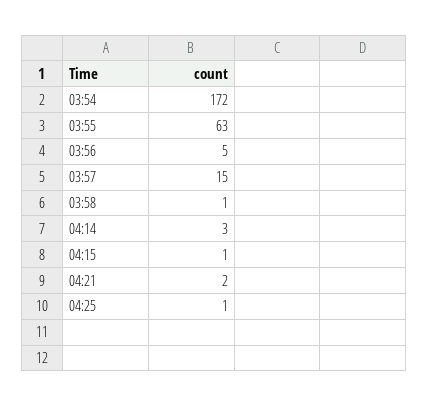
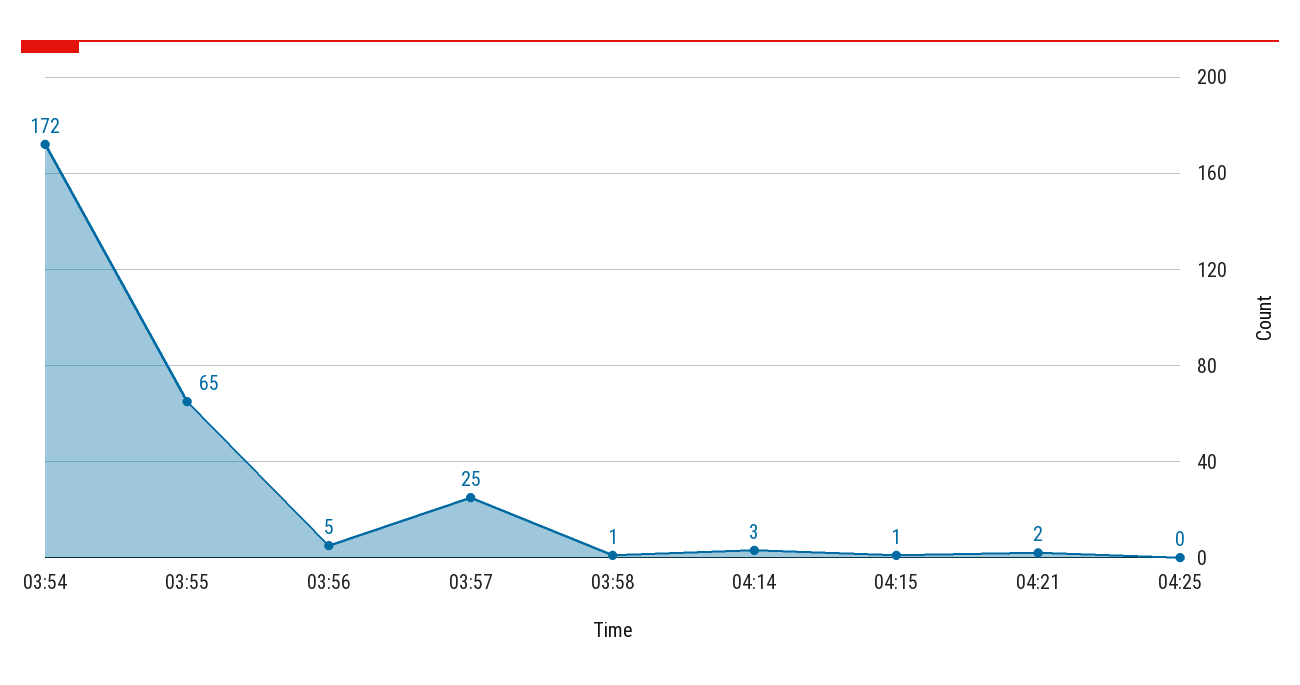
  {
    "03:54": 172,
-   "03:55": 63,
+   "03:55": 65,
    "03:56": 5,
-   "03:57": 15,
+   "03:57": 25,
    "03:58": 1,
    "04:14": 3,
    "04:15": 1,
    "04:21": 2,
-   "04:25": 1
+   "04:25": 0
  }

